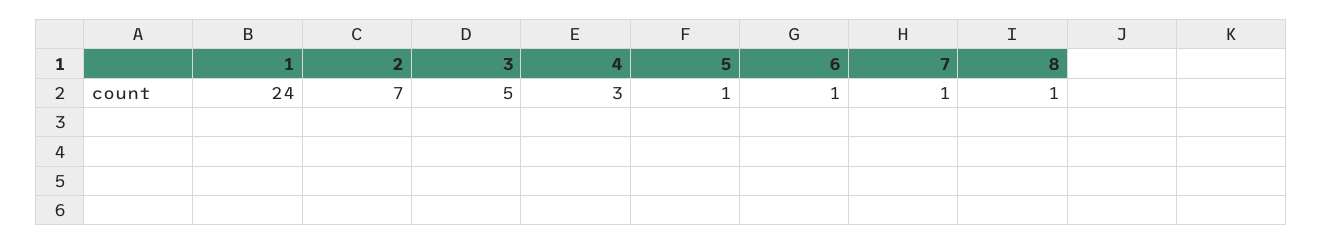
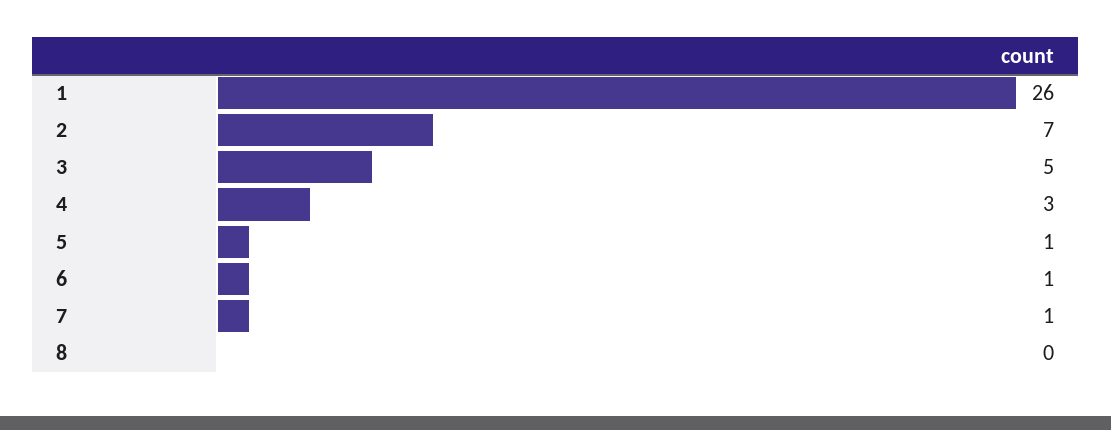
  {
-   "1": 24,
+   "1": 26,
    "2": 7,
    "3": 5,
    "4": 3,
    "5": 1,
    "6": 1,
    "7": 1,
-   "8": 1
+   "8": 0
  }

